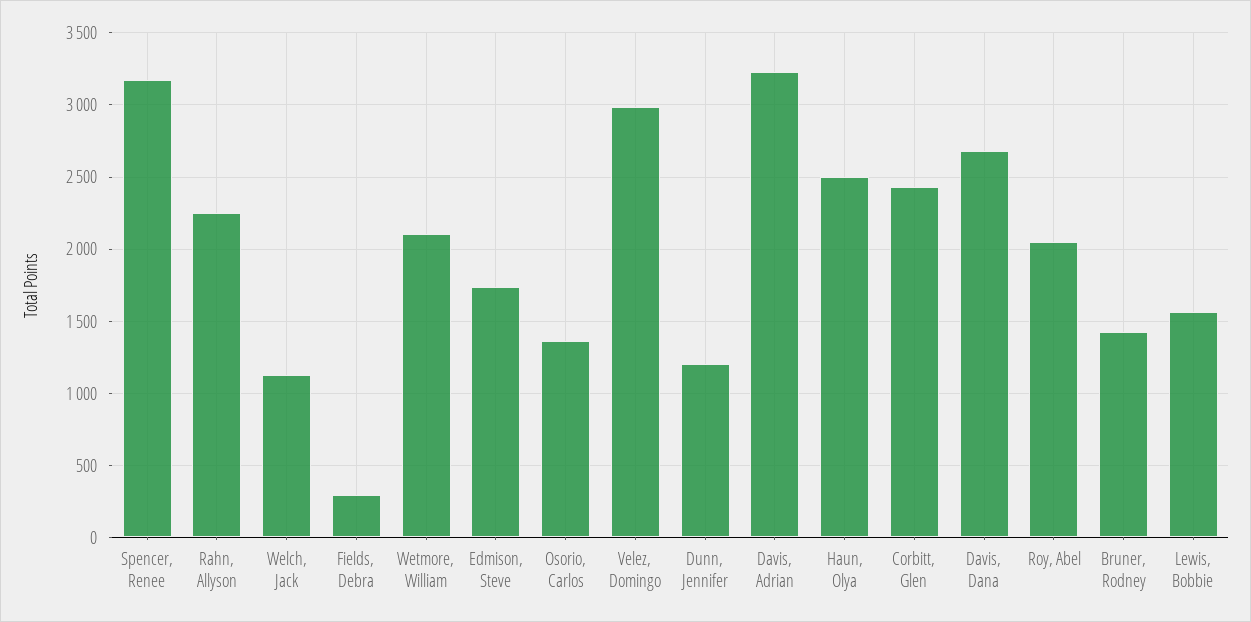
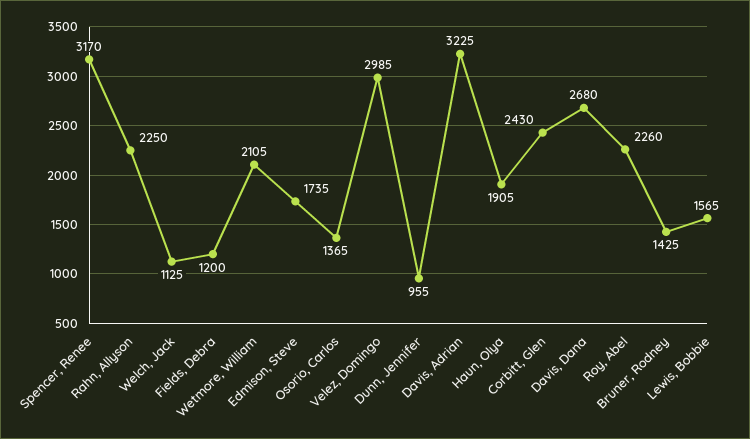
  {
    "Spencer, Renee": 3170,
    "Rahn, Allyson": 2250,
    "Welch, Jack": 1125,
-   "Fields, Debra": 300,
+   "Fields, Debra": 1200,
    "Wetmore, William": 2105,
    "Edmison, Steve": 1735,
    "Osorio, Carlos": 1365,
    "Velez, Domingo": 2985,
-   "Dunn, Jennifer": 1200,
+   "Dunn, Jennifer": 955,
    "Davis, Adrian": 3225,
-   "Haun, Olya": 2500,
+   "Haun, Olya": 1905,
    "Corbitt, Glen": 2430,
    "Davis, Dana": 2680,
-   "Roy, Abel": 2050,
+   "Roy, Abel": 2260,
    "Bruner, Rodney": 1425,
    "Lewis, Bobbie": 1565
  }

